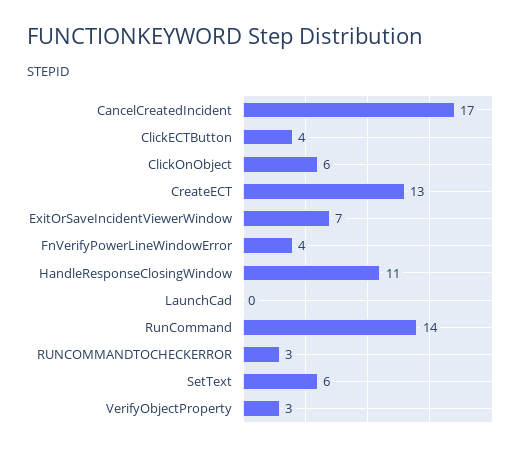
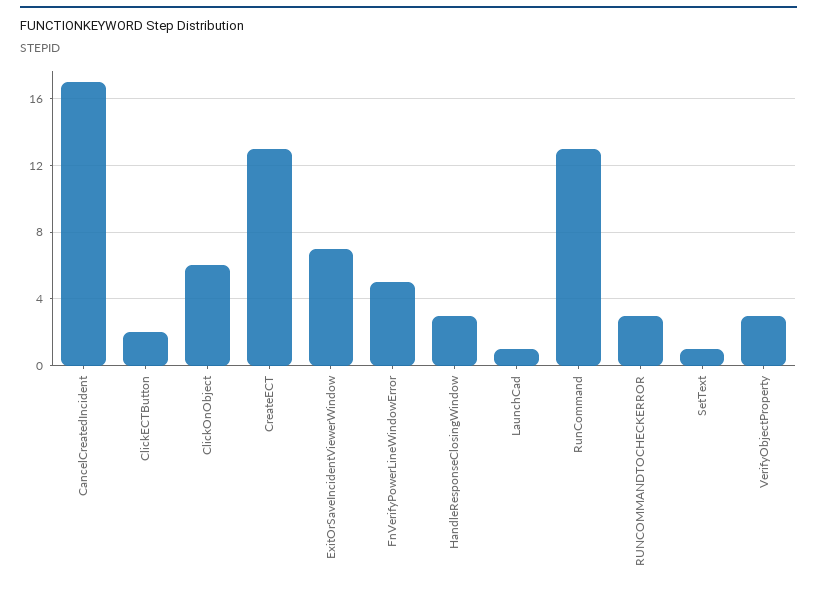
  {
    "CancelCreatedIncident": 17,
-   "ClickECTButton": 4,
+   "ClickECTButton": 2,
    "ClickOnObject": 6,
    "CreateECT": 13,
    "ExitOrSaveIncidentViewerWindow": 7,
-   "FnVerifyPowerLineWindowError": 4,
+   "FnVerifyPowerLineWindowError": 5,
-   "HandleResponseClosingWindow": 11,
+   "HandleResponseClosingWindow": 3,
-   "LaunchCad": 0,
+   "LaunchCad": 1,
-   "RunCommand": 14,
+   "RunCommand": 13,
    "RUNCOMMANDTOCHECKERROR": 3,
-   "SetText": 6,
+   "SetText": 1,
    "VerifyObjectProperty": 3
  }

